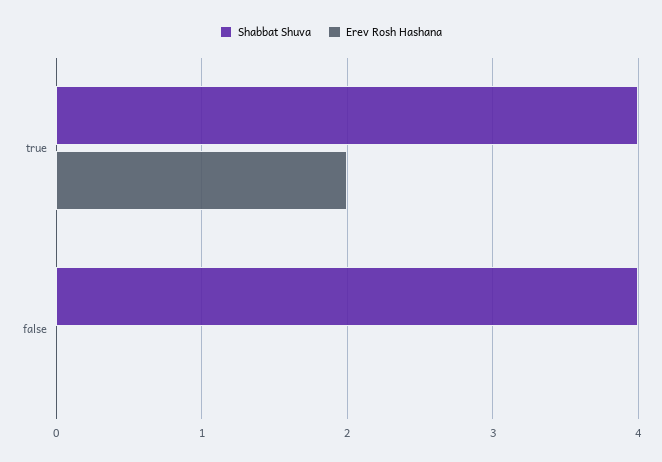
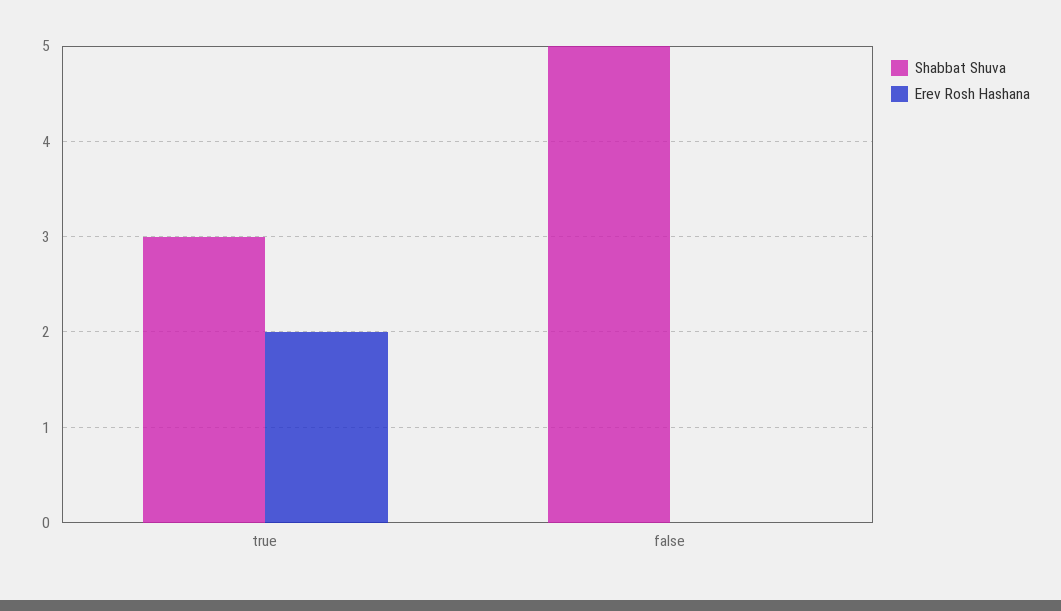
  {
    "Shabbat Shuva": {
-     "true": 4,
+     "true": 3,
-     "false": 4
+     "false": 5
    },
    "Erev Rosh Hashana": {
      "true": 2,
      "false": 0
    }
  }

